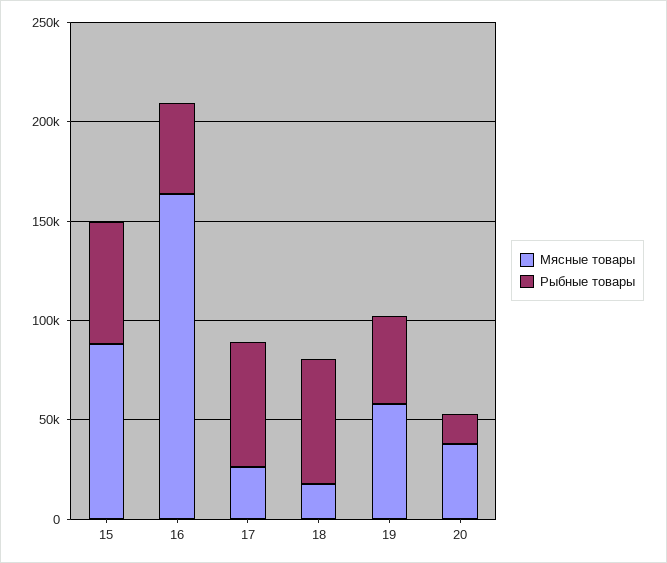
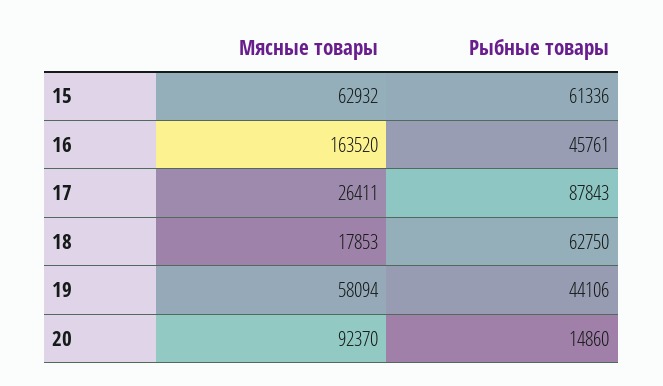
  {
    "Мясные товары": {
-     "15": 90000,
+     "15": 62932,
      "16": 163520,
      "17": 26411,
      "18": 17853,
      "19": 58094,
-     "20": 40000
+     "20": 92370
    },
    "Рыбные товары": {
      "15": 61336,
      "16": 45761,
-     "17": 60000,
+     "17": 87843,
      "18": 62750,
      "19": 44106,
      "20": 14860
    }
  }

